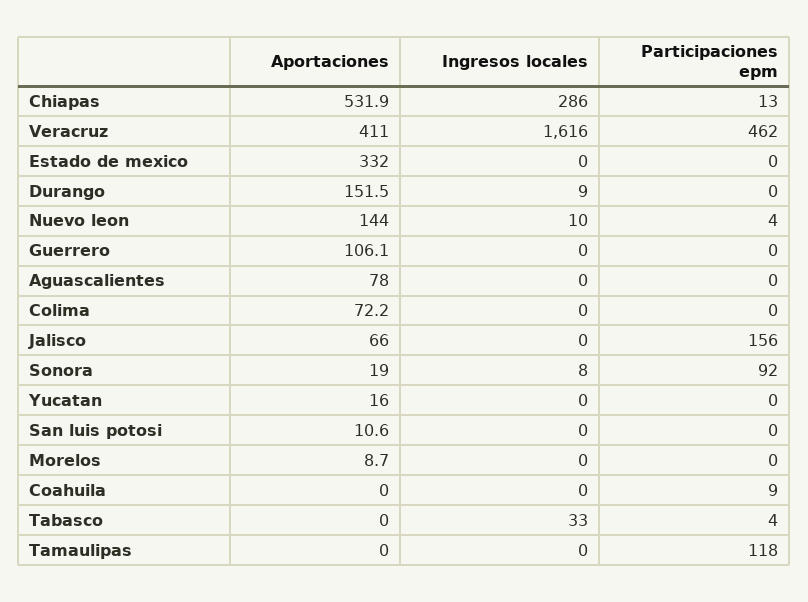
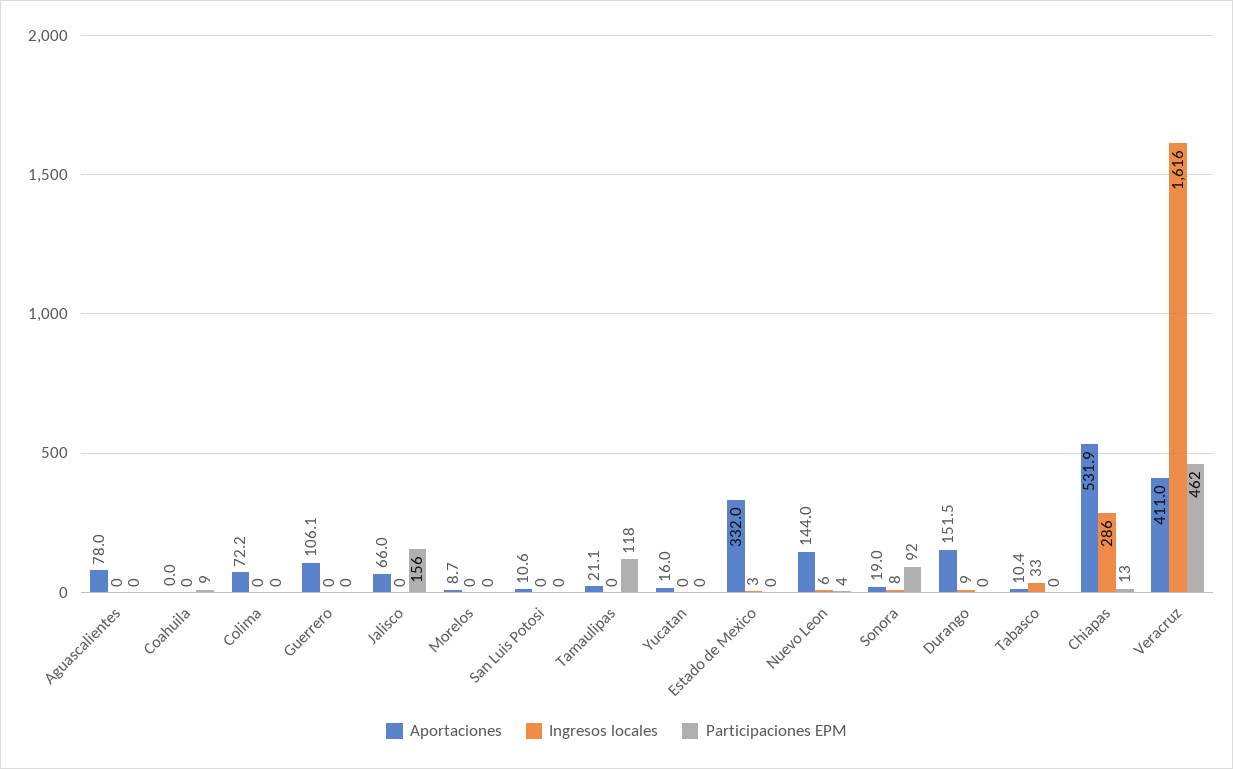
  {
    "Aportaciones": {
      "Chiapas": 531.9,
      "Veracruz": 411,
      "Estado de mexico": 332,
      "Durango": 151.5,
      "Nuevo leon": 144,
      "Guerrero": 106.1,
      "Aguascalientes": 78,
      "Colima": 72.2,
      "Jalisco": 66,
      "Sonora": 19,
      "Yucatan": 16,
      "San luis potosi": 10.6,
      "Morelos": 8.7,
      "Coahuila": 0,
-     "Tabasco": 0,
+     "Tabasco": 10.4,
-     "Tamaulipas": 0
+     "Tamaulipas": 21.1
    },
    "Ingresos locales": {
      "Chiapas": 286,
      "Veracruz": 1616,
-     "Estado de mexico": 0,
+     "Estado de mexico": 3,
      "Durango": 9,
-     "Nuevo leon": 10,
+     "Nuevo leon": 6,
      "Guerrero": 0,
      "Aguascalientes": 0,
      "Colima": 0,
      "Jalisco": 0,
      "Sonora": 8,
      "Yucatan": 0,
      "San luis potosi": 0,
      "Morelos": 0,
      "Coahuila": 0,
      "Tabasco": 33,
      "Tamaulipas": 0
    },
    "Participaciones epm": {
      "Chiapas": 13,
      "Veracruz": 462,
      "Estado de mexico": 0,
      "Durango": 0,
      "Nuevo leon": 4,
      "Guerrero": 0,
      "Aguascalientes": 0,
      "Colima": 0,
      "Jalisco": 156,
      "Sonora": 92,
      "Yucatan": 0,
      "San luis potosi": 0,
      "Morelos": 0,
      "Coahuila": 9,
-     "Tabasco": 4,
+     "Tabasco": 0,
      "Tamaulipas": 118
    }
  }

